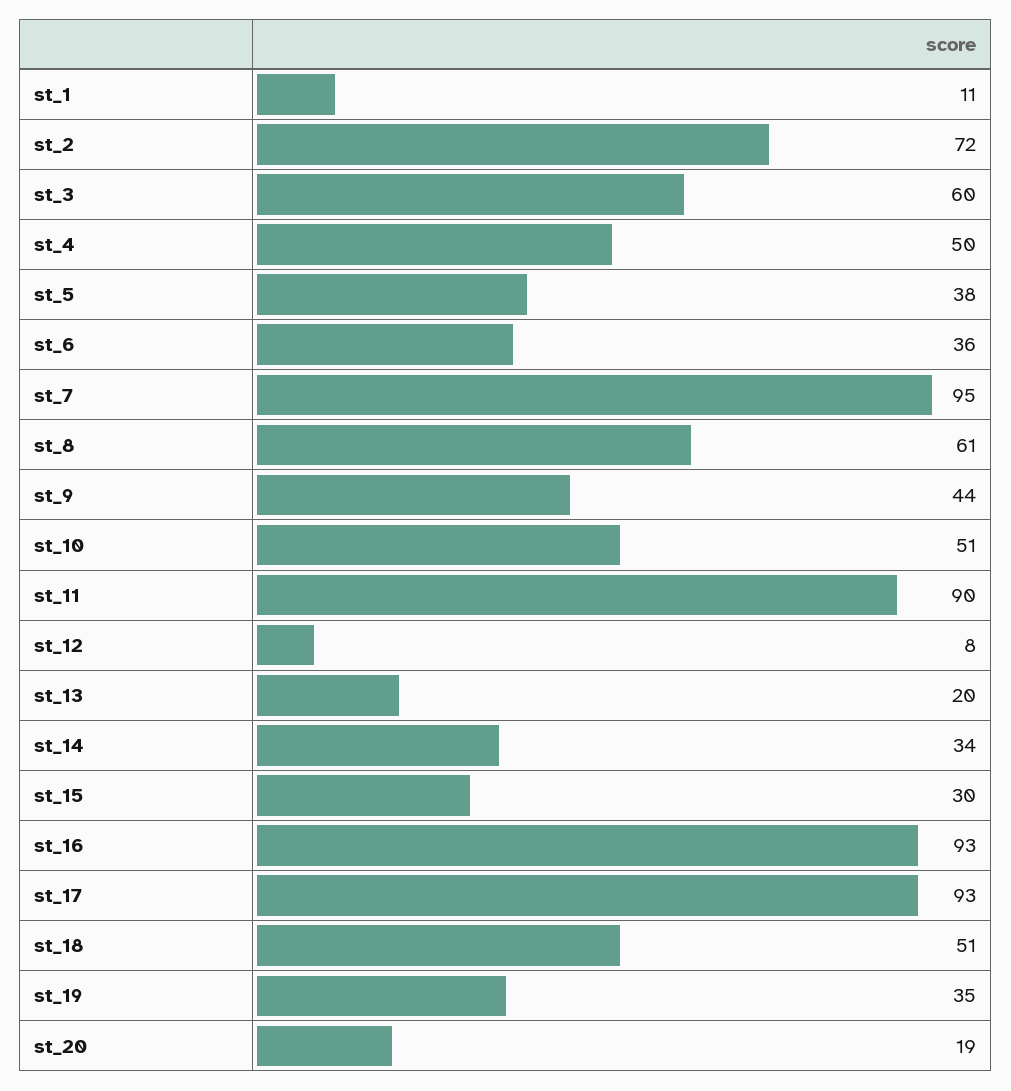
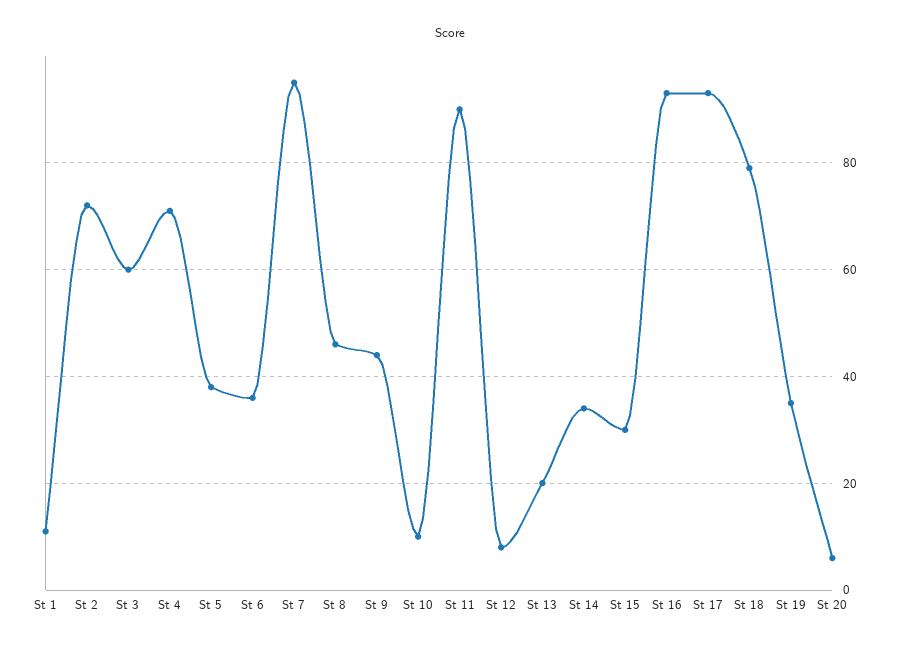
  {
    "st_1": 11,
    "st_2": 72,
    "st_3": 60,
-   "st_4": 50,
+   "st_4": 70,
    "st_5": 38,
    "st_6": 36,
    "st_7": 95,
-   "st_8": 61,
+   "st_8": 45,
    "st_9": 44,
-   "st_10": 51,
+   "st_10": 10,
    "st_11": 90,
    "st_12": 8,
    "st_13": 20,
    "st_14": 34,
    "st_15": 30,
    "st_16": 93,
    "st_17": 93,
-   "st_18": 51,
+   "st_18": 80,
    "st_19": 35,
-   "st_20": 19
+   "st_20": 5
  }

